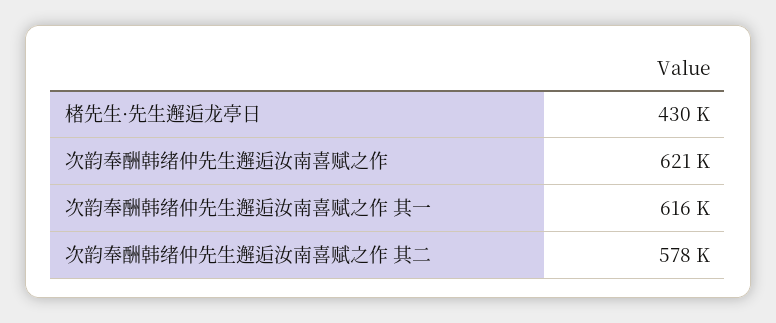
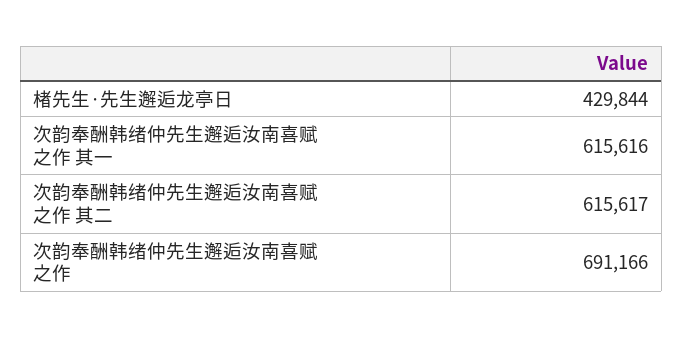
  {
    "楮先生·先生邂逅龙亭日": 429844,
-   "次韵奉酬韩绪仲先生邂逅汝南喜赋之作": 621000,
+   "次韵奉酬韩绪仲先生邂逅汝南喜赋之作": 691166,
    "次韵奉酬韩绪仲先生邂逅汝南喜赋之作 其一": 615616,
-   "次韵奉酬韩绪仲先生邂逅汝南喜赋之作 其二": 578000
+   "次韵奉酬韩绪仲先生邂逅汝南喜赋之作 其二": 615617
  }

